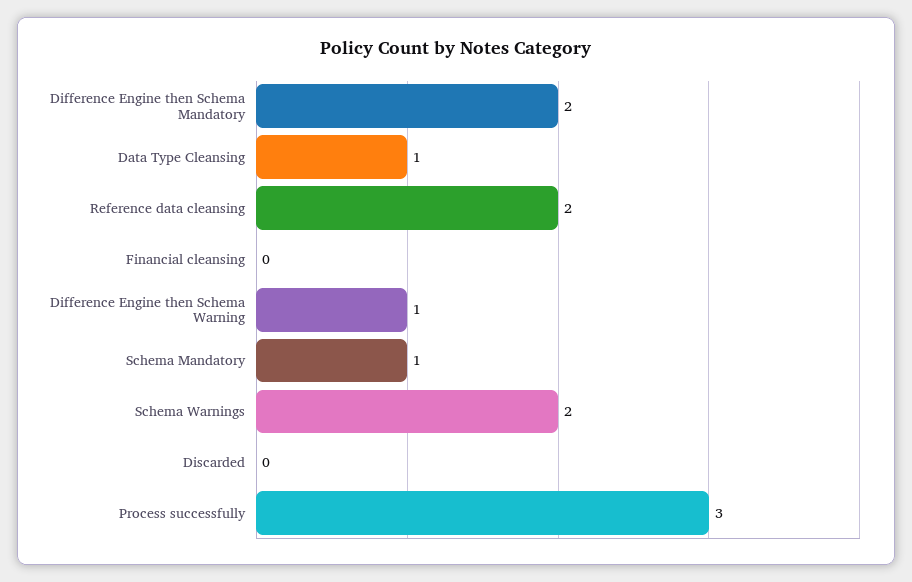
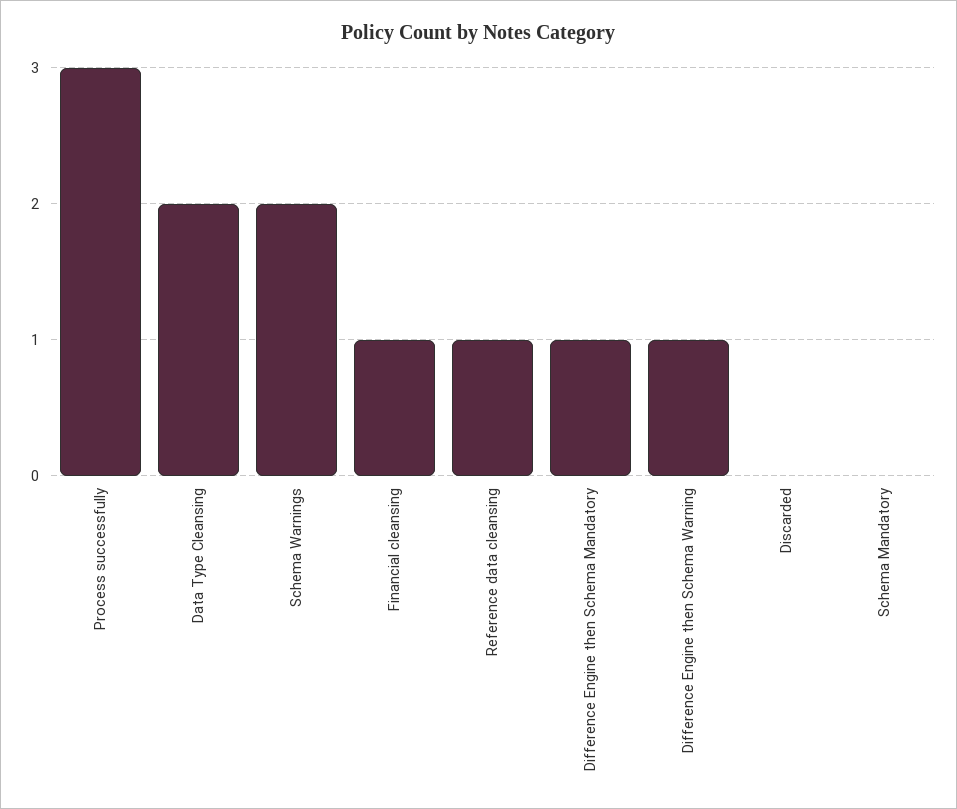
  {
-   "Difference Engine then Schema Mandatory": 2,
+   "Difference Engine then Schema Mandatory": 1,
-   "Data Type Cleansing": 1,
+   "Data Type Cleansing": 2,
-   "Reference data cleansing": 2,
+   "Reference data cleansing": 1,
-   "Financial cleansing": 0,
+   "Financial cleansing": 1,
    "Difference Engine then Schema Warning": 1,
-   "Schema Mandatory": 1,
+   "Schema Mandatory": 0,
    "Schema Warnings": 2,
    "Discarded": 0,
    "Process successfully": 3
  }

